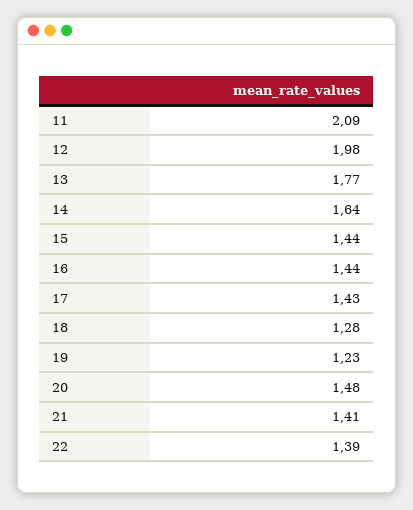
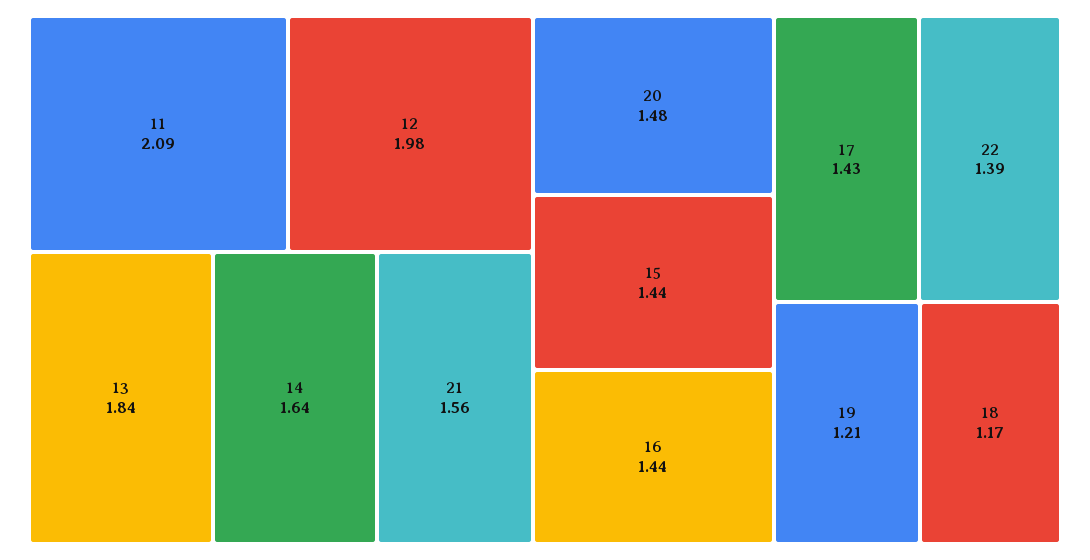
  {
    "11": 2.09,
    "12": 1.98,
-   "13": 1.77,
+   "13": 1.84,
    "14": 1.64,
    "15": 1.44,
    "16": 1.44,
    "17": 1.43,
-   "18": 1.28,
+   "18": 1.17,
-   "19": 1.23,
+   "19": 1.21,
    "20": 1.48,
-   "21": 1.41,
+   "21": 1.56,
    "22": 1.39
  }

